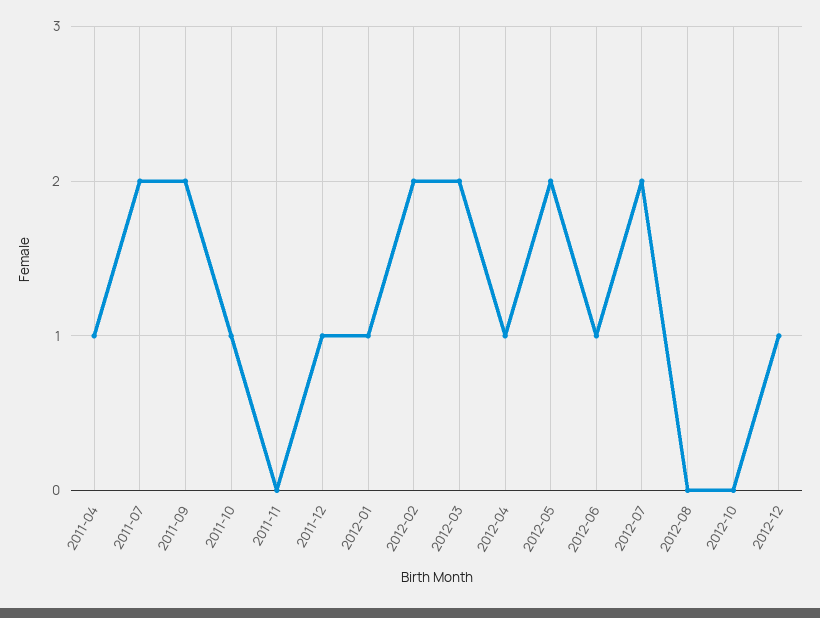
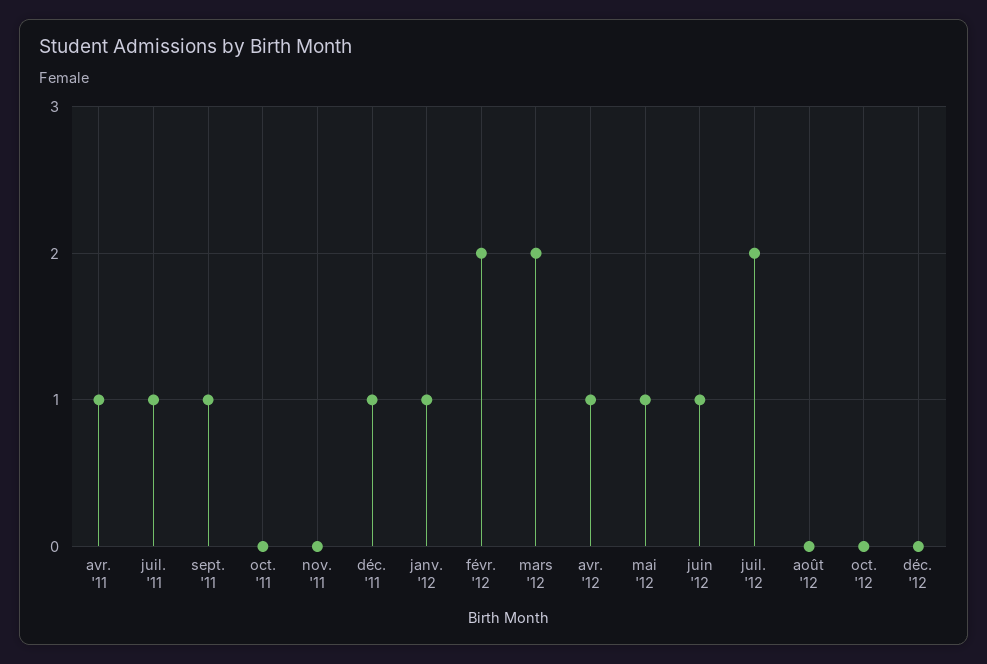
  {
    "2011-04": 1,
-   "2011-07": 2,
+   "2011-07": 1,
-   "2011-09": 2,
+   "2011-09": 1,
-   "2011-10": 1,
+   "2011-10": 0,
    "2011-11": 0,
    "2011-12": 1,
    "2012-01": 1,
    "2012-02": 2,
    "2012-03": 2,
    "2012-04": 1,
-   "2012-05": 2,
+   "2012-05": 1,
    "2012-06": 1,
    "2012-07": 2,
    "2012-08": 0,
    "2012-10": 0,
-   "2012-12": 1
+   "2012-12": 0
  }

